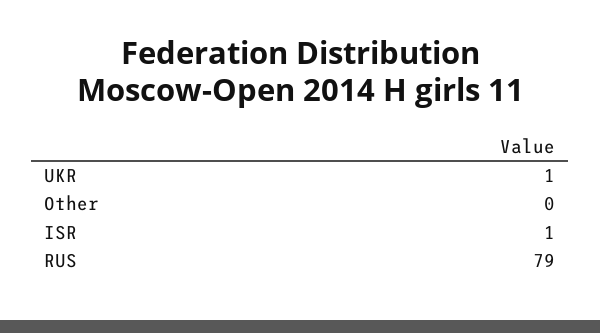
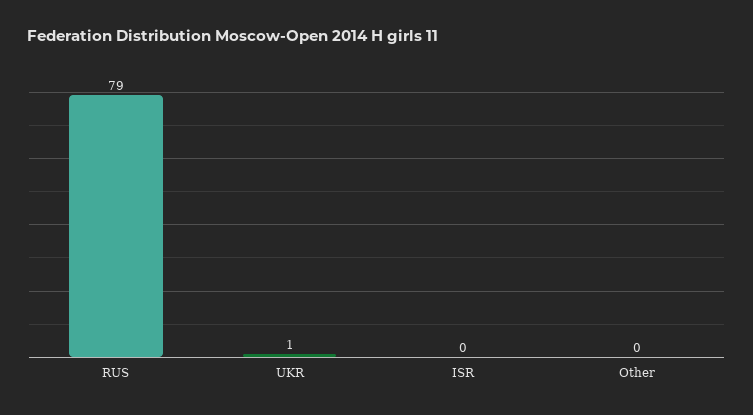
  {
    "UKR": 1,
    "Other": 0,
-   "ISR": 1,
+   "ISR": 0,
    "RUS": 79
  }

